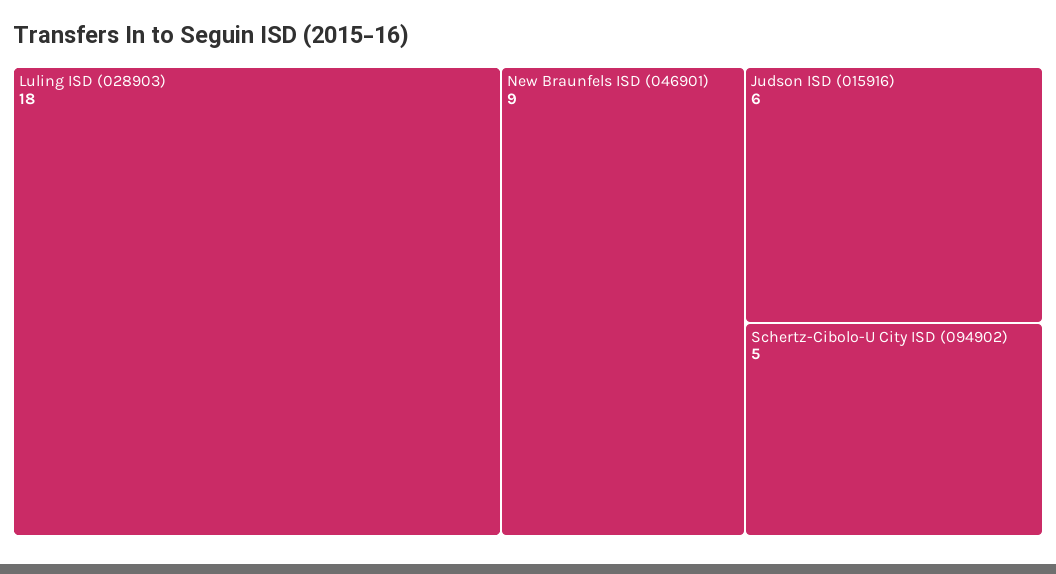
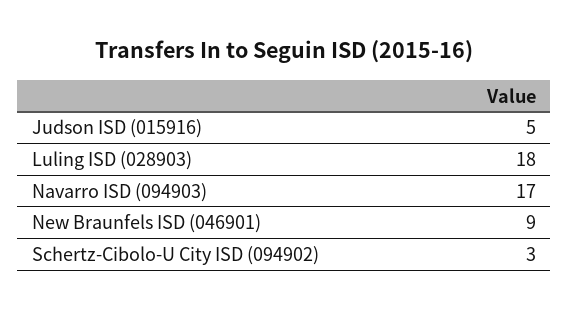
  {
    "Luling ISD (028903)": 18,
    "New Braunfels ISD (046901)": 9,
-   "Judson ISD (015916)": 6,
+   "Judson ISD (015916)": 5,
-   "Schertz-Cibolo-U City ISD (094902)": 5
+   "Schertz-Cibolo-U City ISD (094902)": 3,
+   "Navarro ISD (094903)": 17
  }

